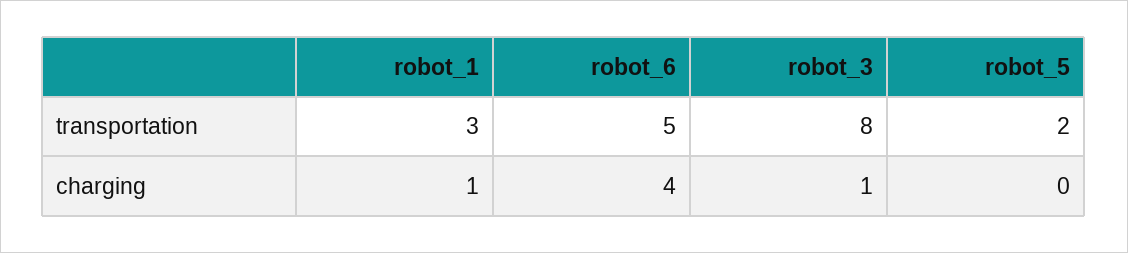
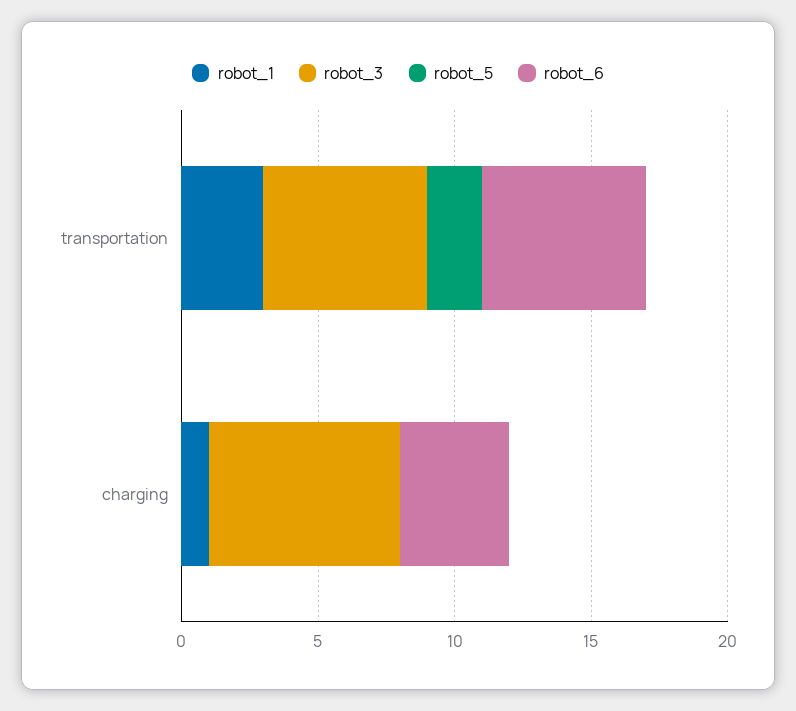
  {
    "robot_1": {
      "transportation": 3,
      "charging": 1
    },
    "robot_6": {
-     "transportation": 5,
+     "transportation": 6,
      "charging": 4
    },
    "robot_3": {
-     "transportation": 8,
+     "transportation": 6,
-     "charging": 1
+     "charging": 7
    },
    "robot_5": {
      "transportation": 2,
      "charging": 0
    }
  }

